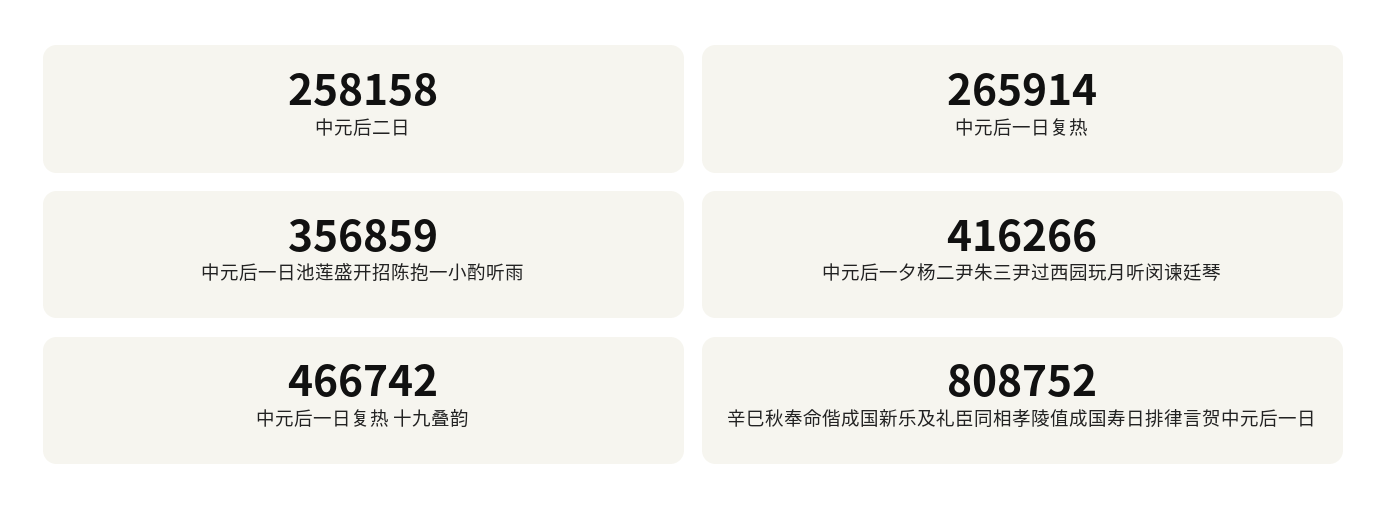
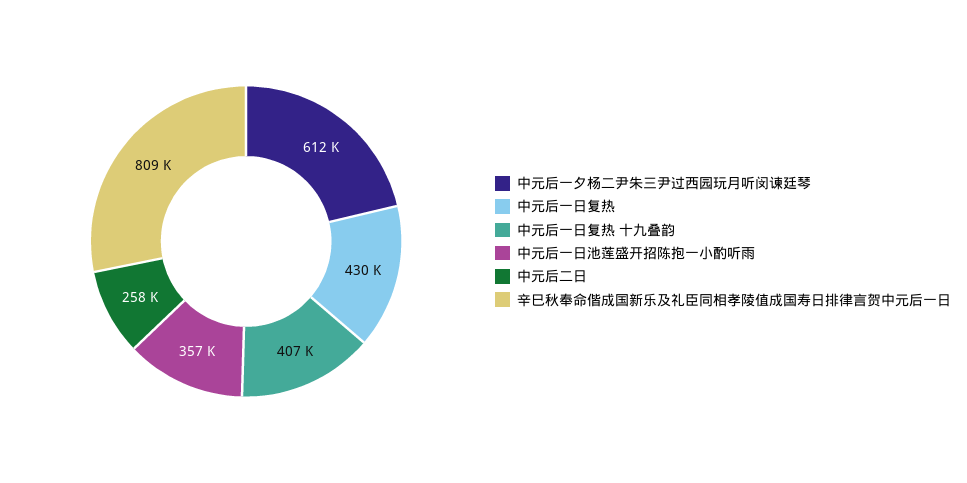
  {
    "中元后二日": 258158,
-   "中元后一日复热": 265914,
+   "中元后一日复热": 430000,
    "中元后一日池莲盛开招陈抱一小酌听雨": 356859,
-   "中元后一夕杨二尹朱三尹过西园玩月听闵谏廷琴": 416266,
+   "中元后一夕杨二尹朱三尹过西园玩月听闵谏廷琴": 612000,
-   "中元后一日复热 十九叠韵": 466742,
+   "中元后一日复热 十九叠韵": 407000,
    "辛巳秋奉命偕成国新乐及礼臣同相孝陵值成国寿日排律言贺中元后一日": 808752
  }

